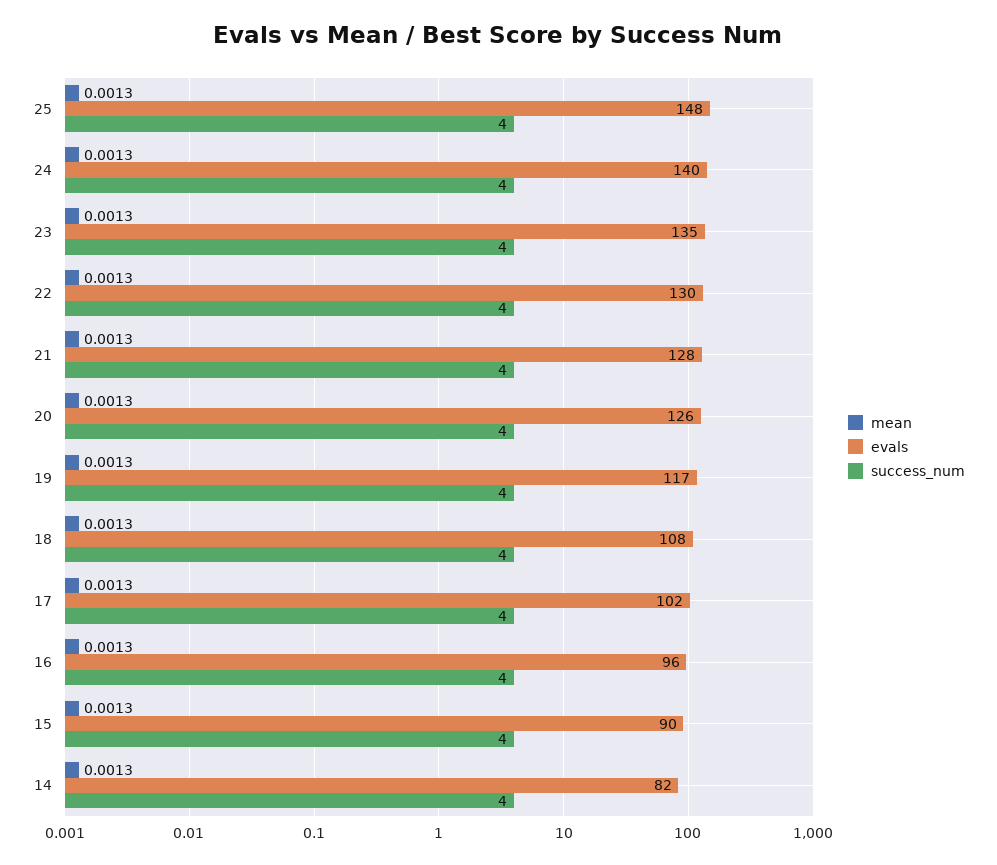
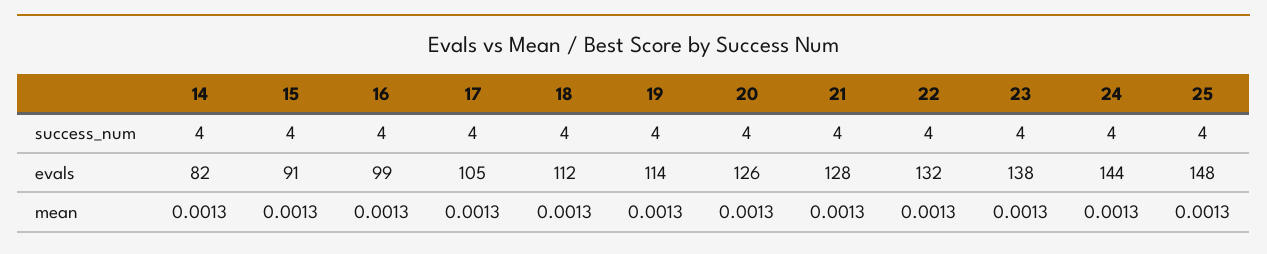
  {
    "mean": {
      "25": 0.0013,
      "24": 0.0013,
      "23": 0.0013,
      "22": 0.0013,
      "21": 0.0013,
      "20": 0.0013,
      "19": 0.0013,
      "18": 0.0013,
      "17": 0.0013,
      "16": 0.0013,
      "15": 0.0013,
      "14": 0.0013
    },
    "evals": {
      "25": 148,
-     "24": 140,
+     "24": 144,
-     "23": 135,
+     "23": 138,
-     "22": 130,
+     "22": 132,
      "21": 128,
      "20": 126,
-     "19": 117,
+     "19": 114,
-     "18": 108,
+     "18": 112,
-     "17": 102,
+     "17": 105,
-     "16": 96,
+     "16": 99,
-     "15": 90,
+     "15": 91,
      "14": 82
    },
    "success_num": {
      "25": 4,
      "24": 4,
      "23": 4,
      "22": 4,
      "21": 4,
      "20": 4,
      "19": 4,
      "18": 4,
      "17": 4,
      "16": 4,
      "15": 4,
      "14": 4
    }
  }

